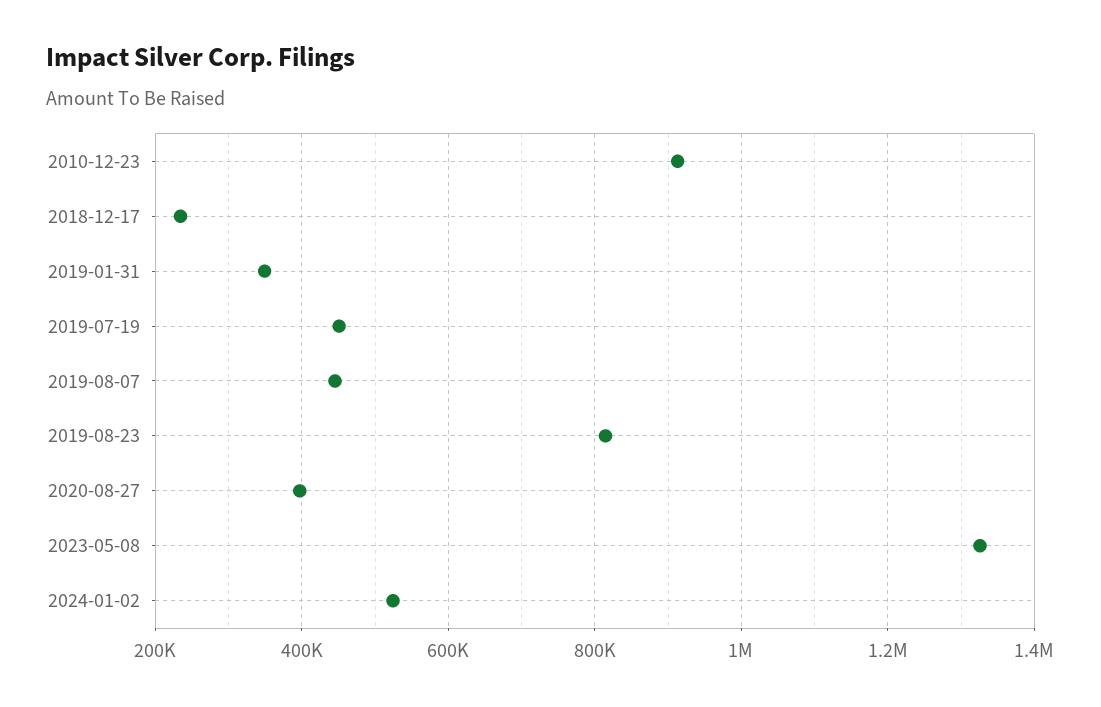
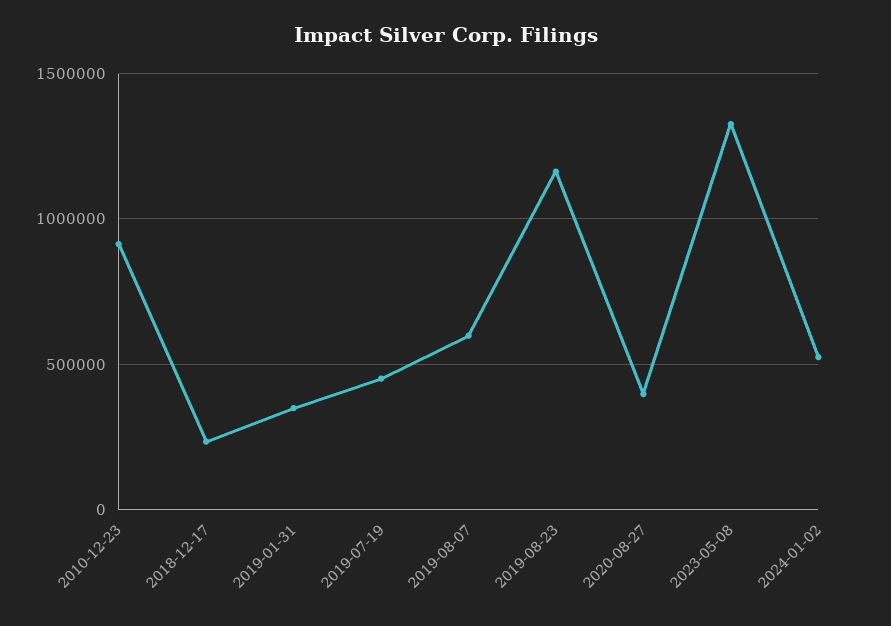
  {
    "2010-12-23": 920000,
    "2018-12-17": 240000,
    "2019-01-31": 340000,
    "2019-07-19": 460000,
-   "2019-08-07": 440000,
+   "2019-08-07": 600000,
-   "2019-08-23": 820000,
+   "2019-08-23": 1150000,
    "2020-08-27": 400000,
    "2023-05-08": 1320000,
    "2024-01-02": 520000
  }

